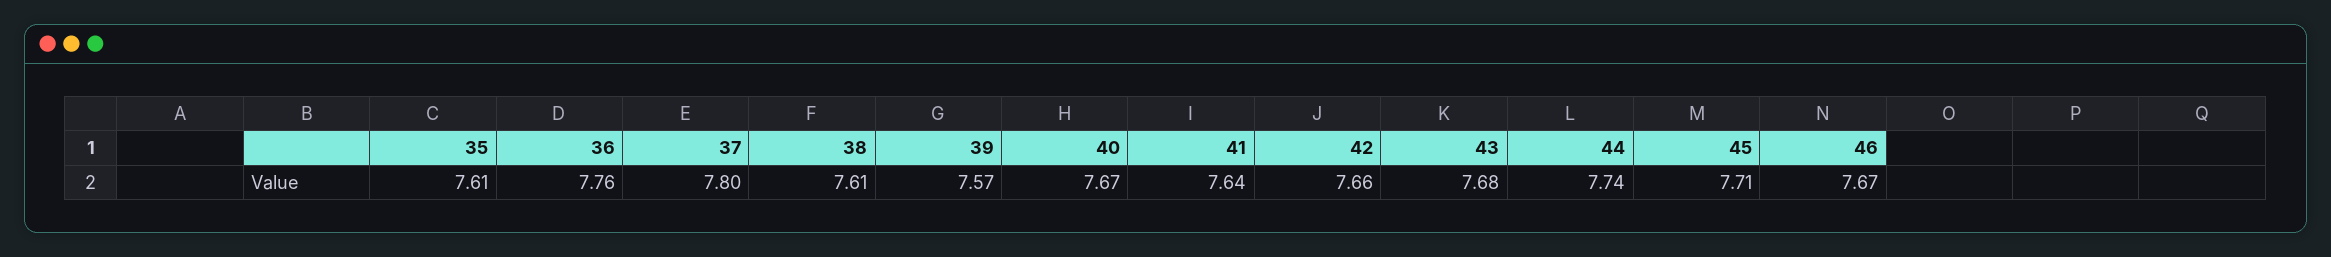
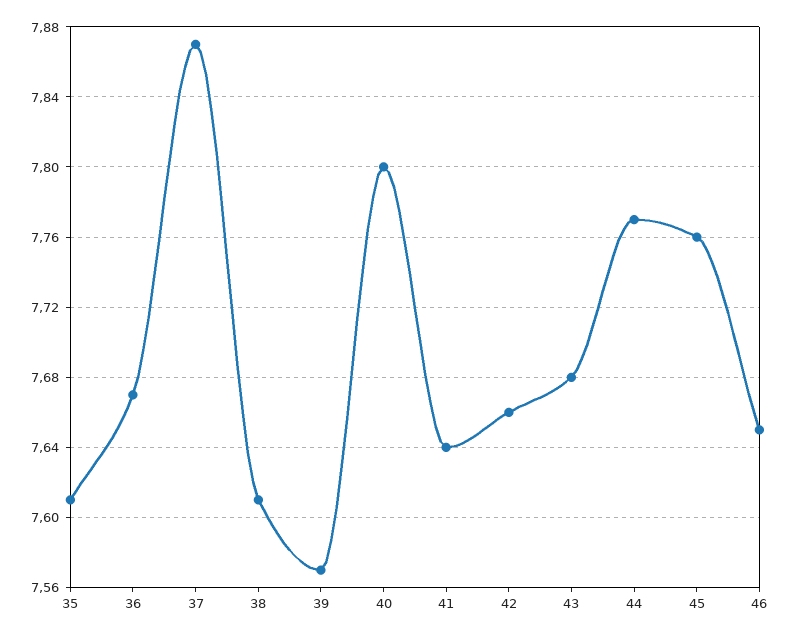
  {
    "35": 7.61,
-   "36": 7.76,
+   "36": 7.67,
-   "37": 7.8,
+   "37": 7.87,
    "38": 7.61,
    "39": 7.57,
-   "40": 7.67,
+   "40": 7.8,
    "41": 7.64,
    "42": 7.66,
    "43": 7.68,
-   "44": 7.74,
+   "44": 7.77,
-   "45": 7.71,
+   "45": 7.76,
-   "46": 7.67
+   "46": 7.65
  }

